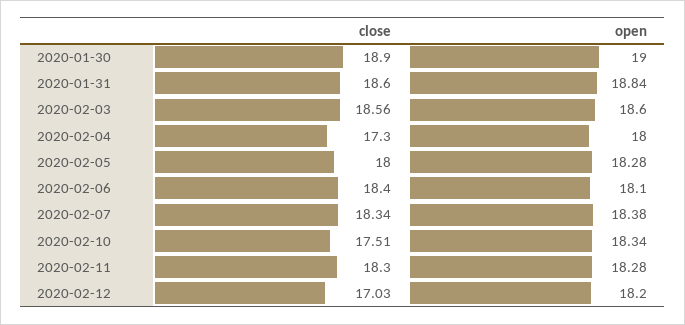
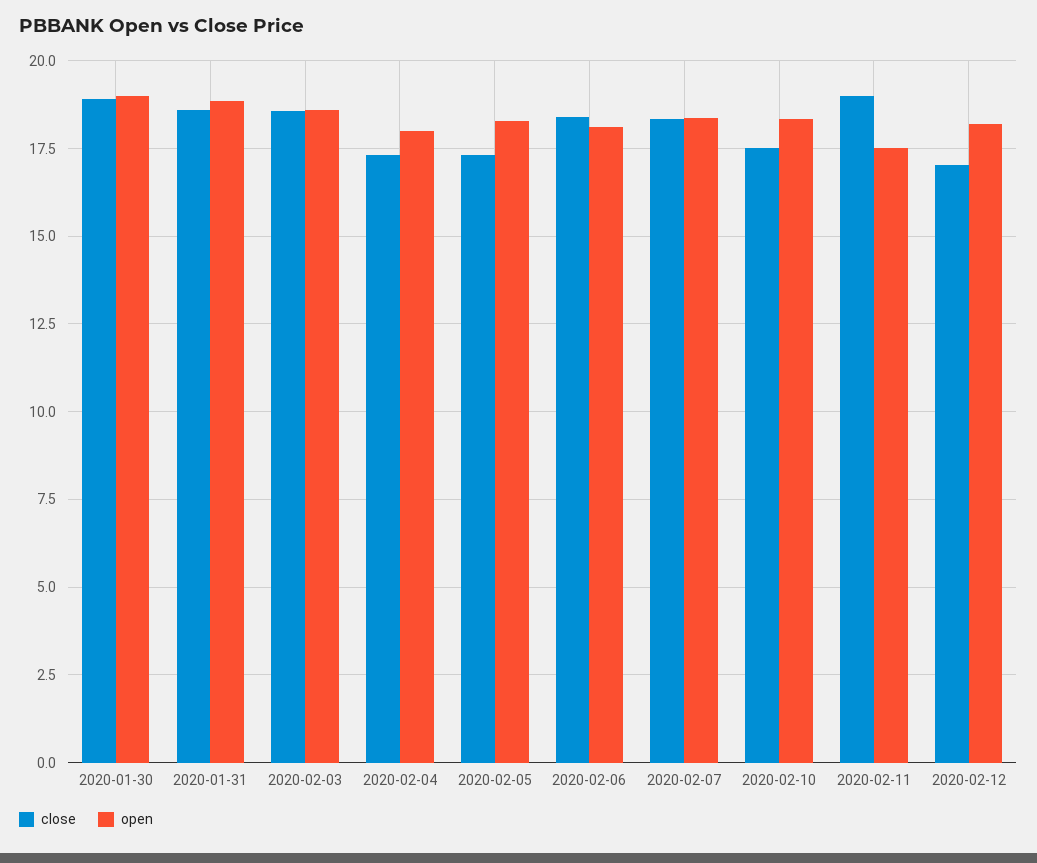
  {
    "close": {
      "2020-01-30": 18.9,
      "2020-01-31": 18.6,
      "2020-02-03": 18.56,
      "2020-02-04": 17.3,
-     "2020-02-05": 18,
+     "2020-02-05": 17.25,
      "2020-02-06": 18.4,
      "2020-02-07": 18.34,
      "2020-02-10": 17.51,
-     "2020-02-11": 18.3,
+     "2020-02-11": 19,
      "2020-02-12": 17.03
    },
    "open": {
      "2020-01-30": 19,
      "2020-01-31": 18.84,
      "2020-02-03": 18.6,
      "2020-02-04": 18,
      "2020-02-05": 18.28,
      "2020-02-06": 18.1,
      "2020-02-07": 18.38,
      "2020-02-10": 18.34,
-     "2020-02-11": 18.28,
+     "2020-02-11": 17.5,
      "2020-02-12": 18.2
    }
  }

